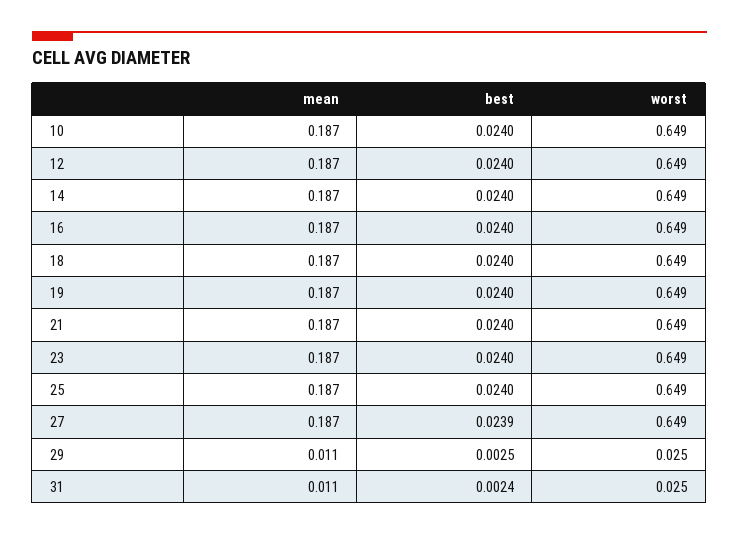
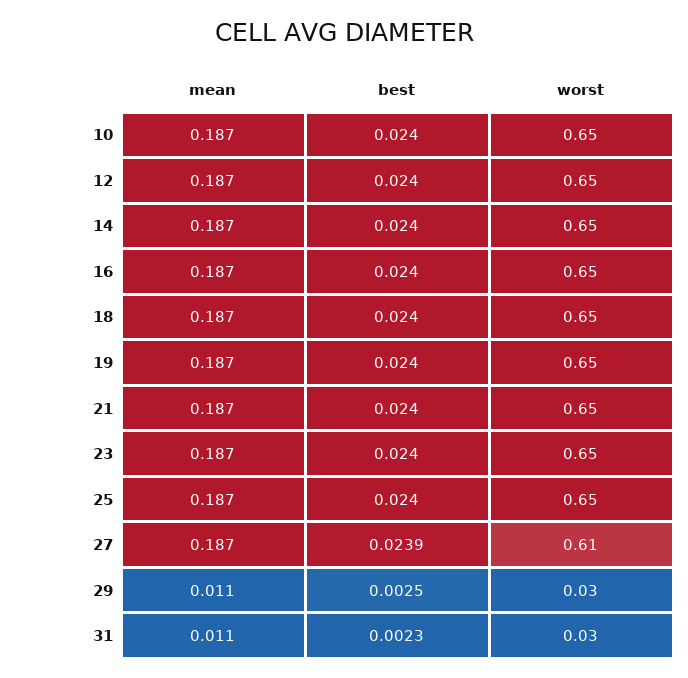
  {
    "mean": {
      "10": 0.187,
      "12": 0.187,
      "14": 0.187,
      "16": 0.187,
      "18": 0.187,
      "19": 0.187,
      "21": 0.187,
      "23": 0.187,
      "25": 0.187,
      "27": 0.187,
      "29": 0.011,
      "31": 0.011
    },
    "best": {
      "10": 0.024,
      "12": 0.024,
      "14": 0.024,
      "16": 0.024,
      "18": 0.024,
      "19": 0.024,
      "21": 0.024,
      "23": 0.024,
      "25": 0.024,
      "27": 0.0239,
      "29": 0.0025,
-     "31": 0.0024
+     "31": 0.0023
    },
    "worst": {
      "10": 0.649,
      "12": 0.649,
      "14": 0.649,
      "16": 0.649,
      "18": 0.649,
      "19": 0.649,
      "21": 0.649,
      "23": 0.649,
      "25": 0.649,
-     "27": 0.649,
+     "27": 0.61,
      "29": 0.025,
      "31": 0.025
    }
  }

